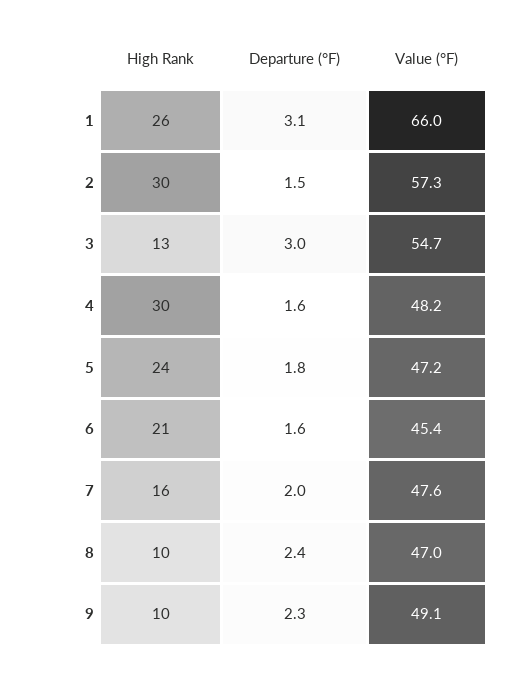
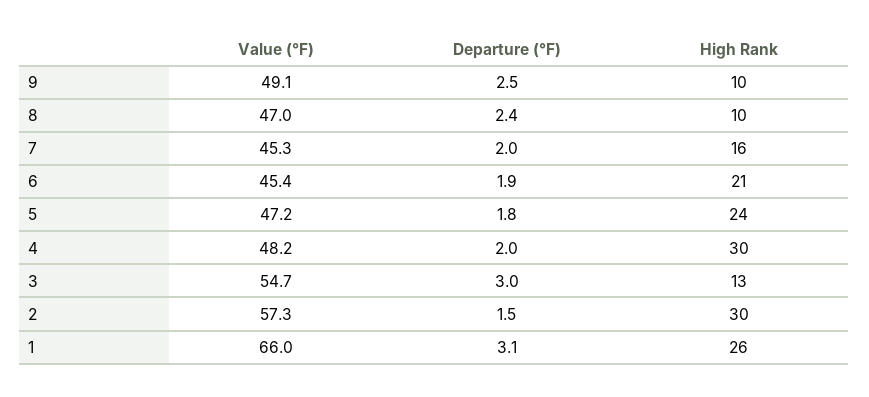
  {
    "High Rank": {
      "1": 26,
      "2": 30,
      "3": 13,
      "4": 30,
      "5": 24,
      "6": 21,
      "7": 16,
      "8": 10,
      "9": 10
    },
    "Departure (°F)": {
      "1": 3.1,
      "2": 1.5,
      "3": 3,
-     "4": 1.6,
+     "4": 2,
      "5": 1.8,
-     "6": 1.6,
+     "6": 1.9,
      "7": 2,
      "8": 2.4,
-     "9": 2.3
+     "9": 2.5
    },
    "Value (°F)": {
      "1": 66,
      "2": 57.3,
      "3": 54.7,
      "4": 48.2,
      "5": 47.2,
      "6": 45.4,
-     "7": 47.6,
+     "7": 45.3,
      "8": 47,
      "9": 49.1
    }
  }

